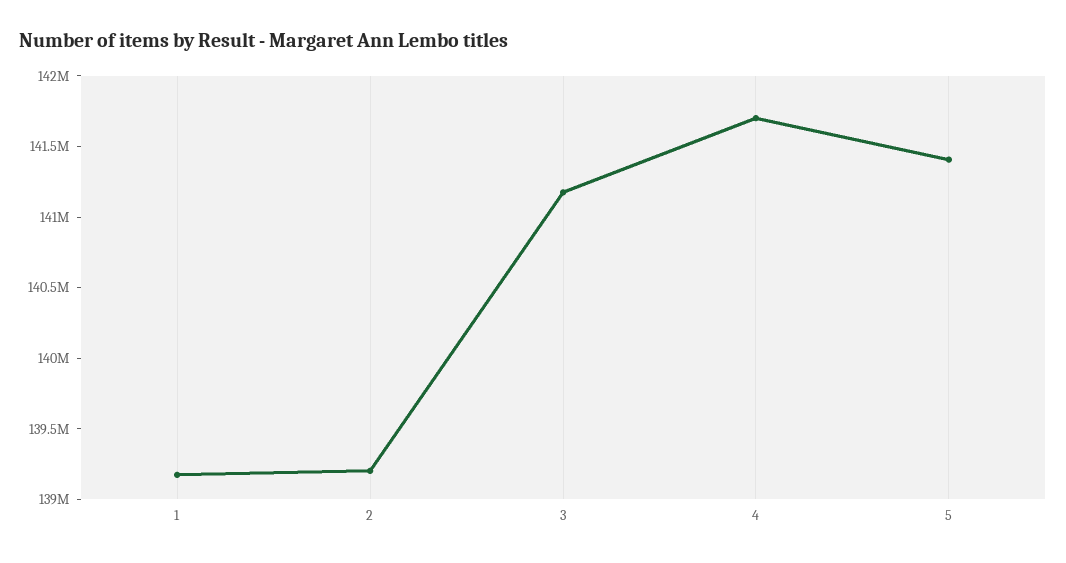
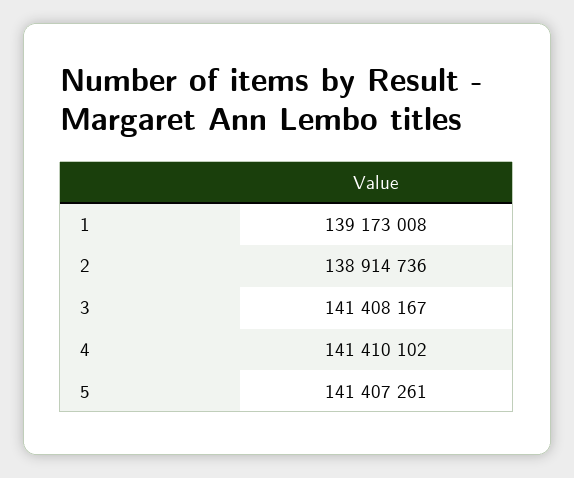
  {
    "1": 139173008,
-   "2": 139200000,
+   "2": 138914736,
-   "3": 141200000,
+   "3": 141408167,
-   "4": 141700000,
+   "4": 141410102,
    "5": 141407261
  }

